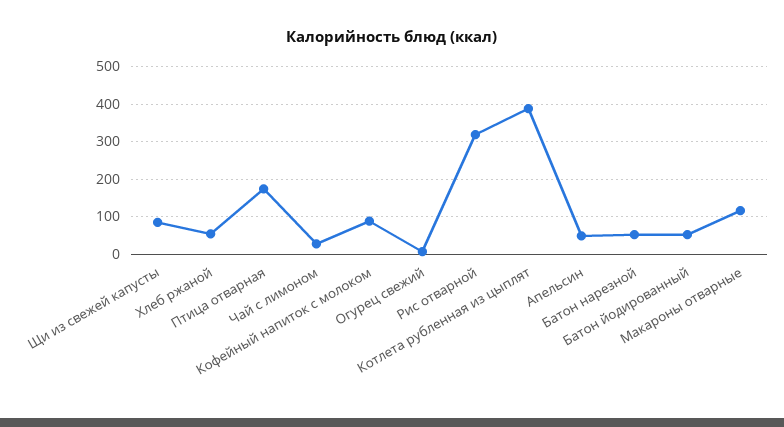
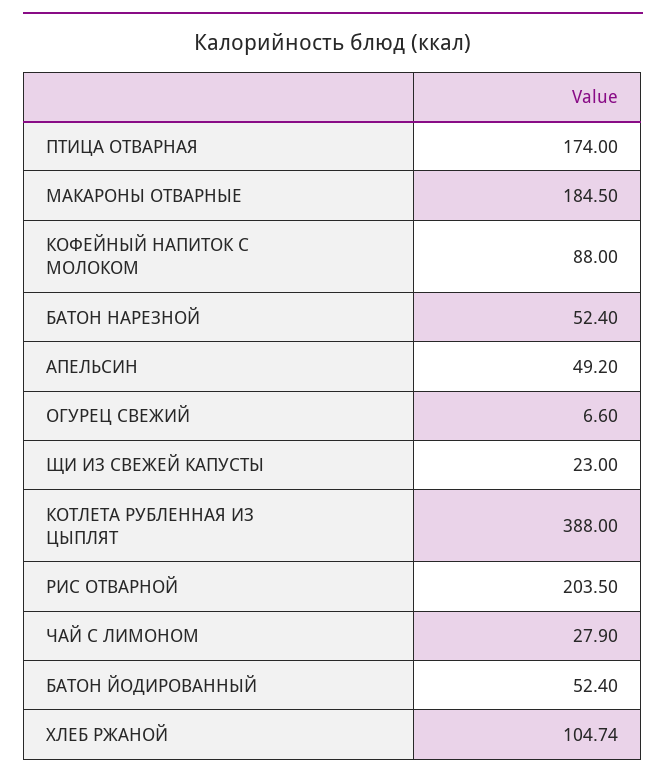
  {
-   "Щи из свежей капусты": 80,
+   "Щи из свежей капусты": 23,
-   "Хлеб ржаной": 60,
+   "Хлеб ржаной": 104.74,
    "Птица отварная": 174,
    "Чай с лимоном": 27.9,
    "Кофейный напиток с молоком": 88,
    "Огурец свежий": 6.6,
-   "Рис отварной": 320,
+   "Рис отварной": 203.5,
    "Котлета рубленная из цыплят": 388,
    "Апельсин": 49.2,
    "Батон нарезной": 52.4,
    "Батон йодированный": 52.4,
-   "Макароны отварные": 120
+   "Макароны отварные": 184.5
  }

